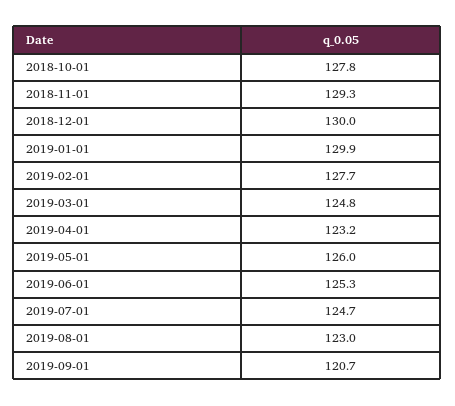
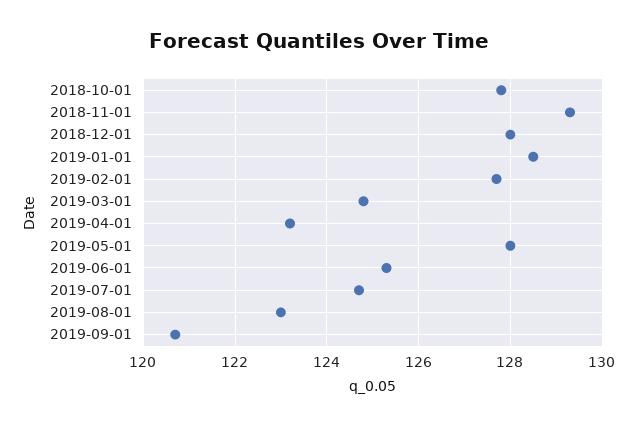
  {
    "2018-10-01": 127.8,
    "2018-11-01": 129.3,
-   "2018-12-01": 130,
+   "2018-12-01": 128,
-   "2019-01-01": 129.9,
+   "2019-01-01": 128.5,
    "2019-02-01": 127.7,
    "2019-03-01": 124.8,
    "2019-04-01": 123.2,
-   "2019-05-01": 126,
+   "2019-05-01": 128,
    "2019-06-01": 125.3,
    "2019-07-01": 124.7,
    "2019-08-01": 123,
    "2019-09-01": 120.7
  }

